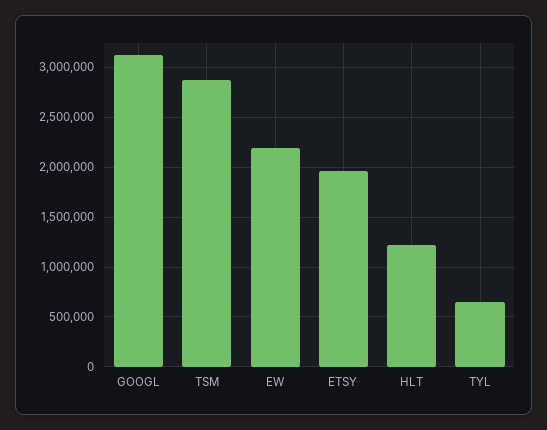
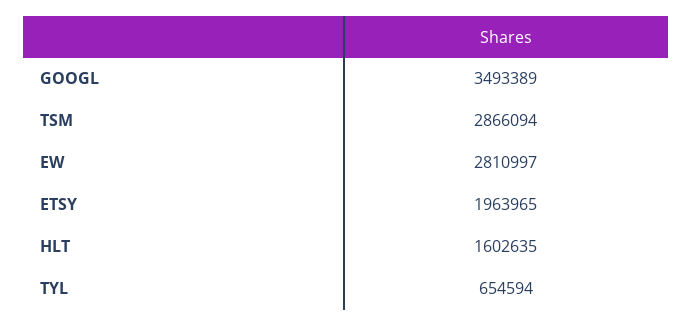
  {
-   "GOOGL": 3100000,
+   "GOOGL": 3493389,
    "TSM": 2866094,
-   "EW": 2200000,
+   "EW": 2810997,
    "ETSY": 1963965,
-   "HLT": 1200000,
+   "HLT": 1602635,
    "TYL": 654594
  }

